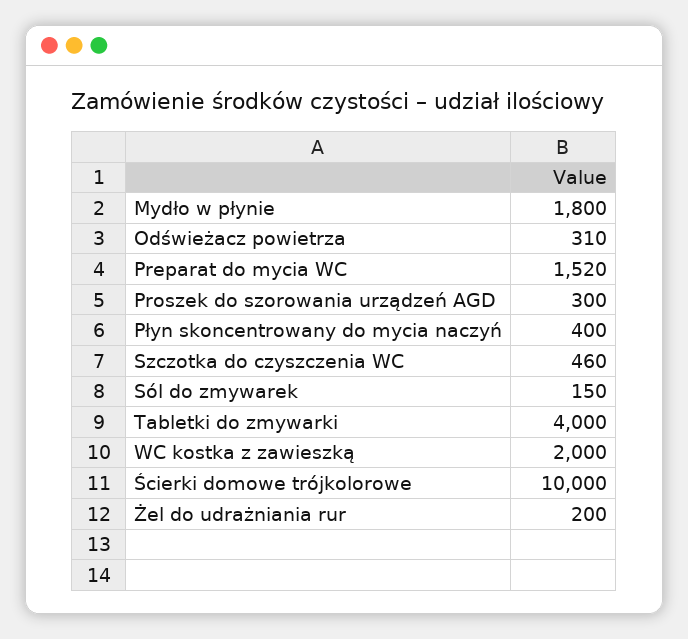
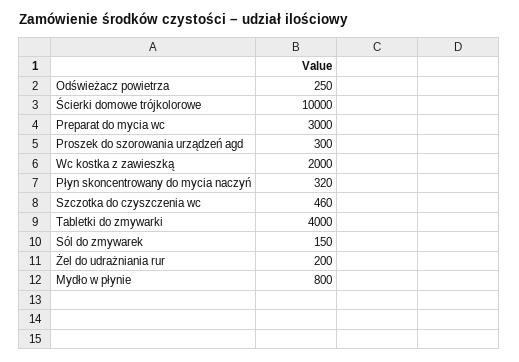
  {
-   "Mydło w płynie": 1800,
+   "Mydło w płynie": 800,
-   "Odświeżacz powietrza": 310,
+   "Odświeżacz powietrza": 250,
-   "Preparat do mycia WC": 1520,
+   "Preparat do mycia WC": 3000,
    "Proszek do szorowania urządzeń AGD": 300,
-   "Płyn skoncentrowany do mycia naczyń": 400,
+   "Płyn skoncentrowany do mycia naczyń": 320,
    "Szczotka do czyszczenia WC": 460,
    "Sól do zmywarek": 150,
    "Tabletki do zmywarki": 4000,
    "WC kostka z zawieszką": 2000,
    "Ścierki domowe trójkolorowe": 10000,
    "Żel do udrażniania rur": 200
  }

